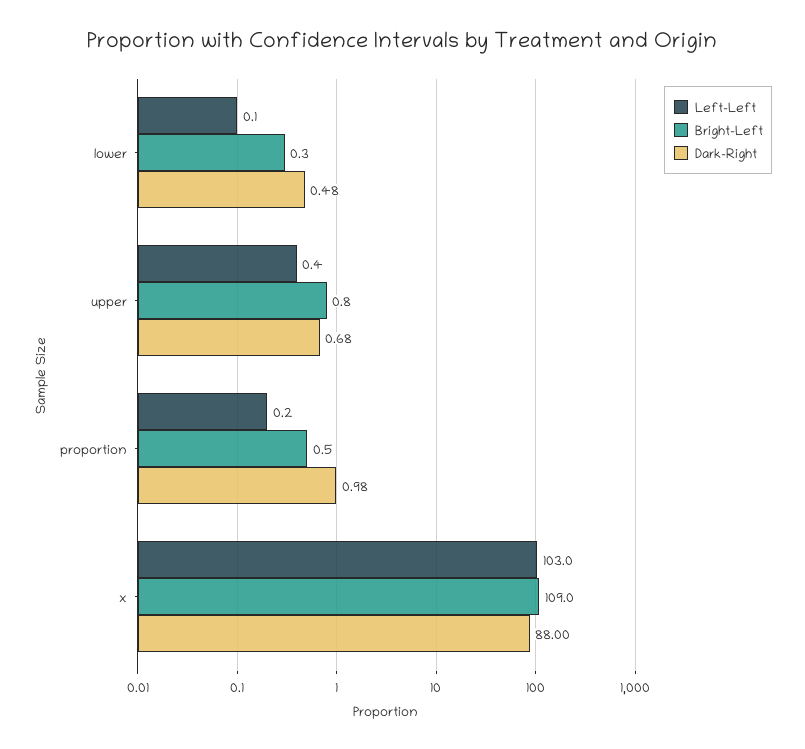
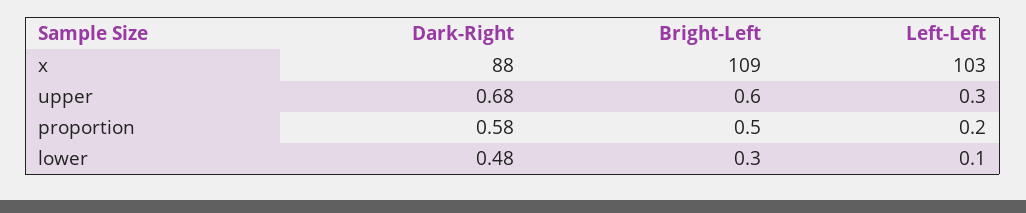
  {
    "Left-Left": {
      "lower": 0.1,
-     "upper": 0.4,
+     "upper": 0.3,
      "proportion": 0.2,
      "x": 103
    },
    "Bright-Left": {
      "lower": 0.3,
-     "upper": 0.8,
+     "upper": 0.6,
      "proportion": 0.5,
      "x": 109
    },
    "Dark-Right": {
      "lower": 0.48,
      "upper": 0.68,
-     "proportion": 0.98,
+     "proportion": 0.58,
      "x": 88
    }
  }

